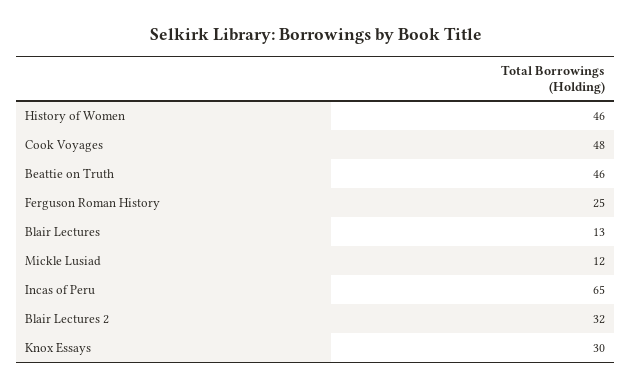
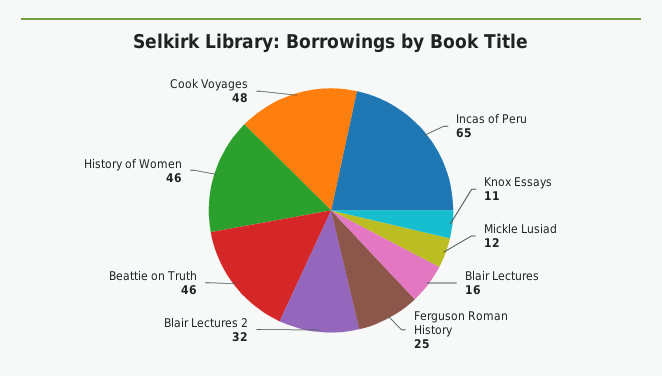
  {
    "History of Women": 46,
    "Cook Voyages": 48,
    "Beattie on Truth": 46,
    "Ferguson Roman History": 25,
-   "Blair Lectures": 13,
+   "Blair Lectures": 16,
    "Mickle Lusiad": 12,
    "Incas of Peru": 65,
    "Blair Lectures 2": 32,
-   "Knox Essays": 30
+   "Knox Essays": 11
  }

